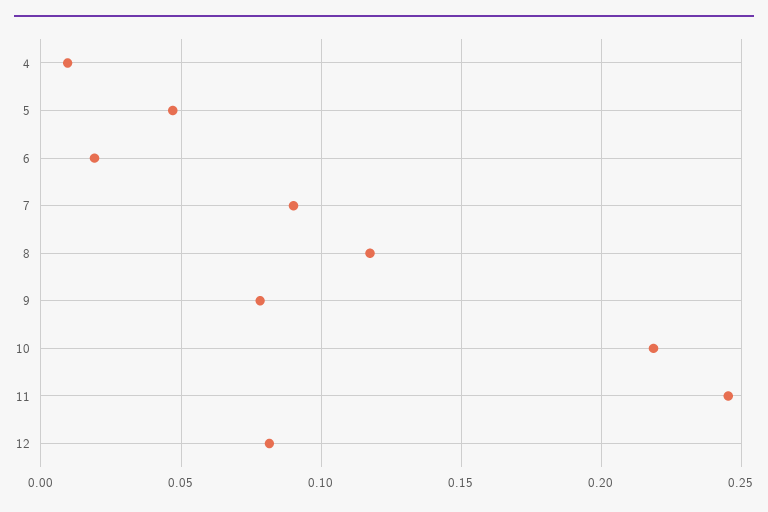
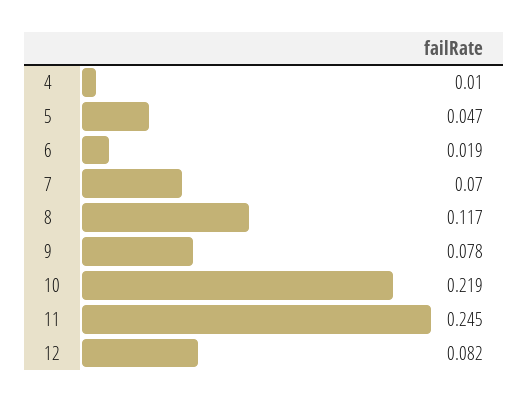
  {
    "4": 0.01,
    "5": 0.047,
    "6": 0.019,
-   "7": 0.09,
+   "7": 0.07,
    "8": 0.117,
    "9": 0.078,
    "10": 0.219,
    "11": 0.245,
    "12": 0.082
  }

